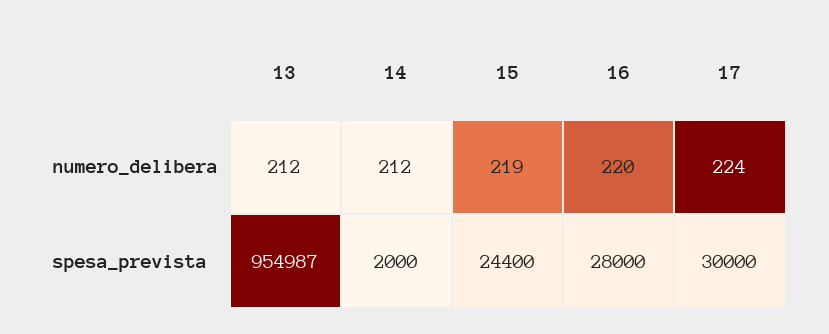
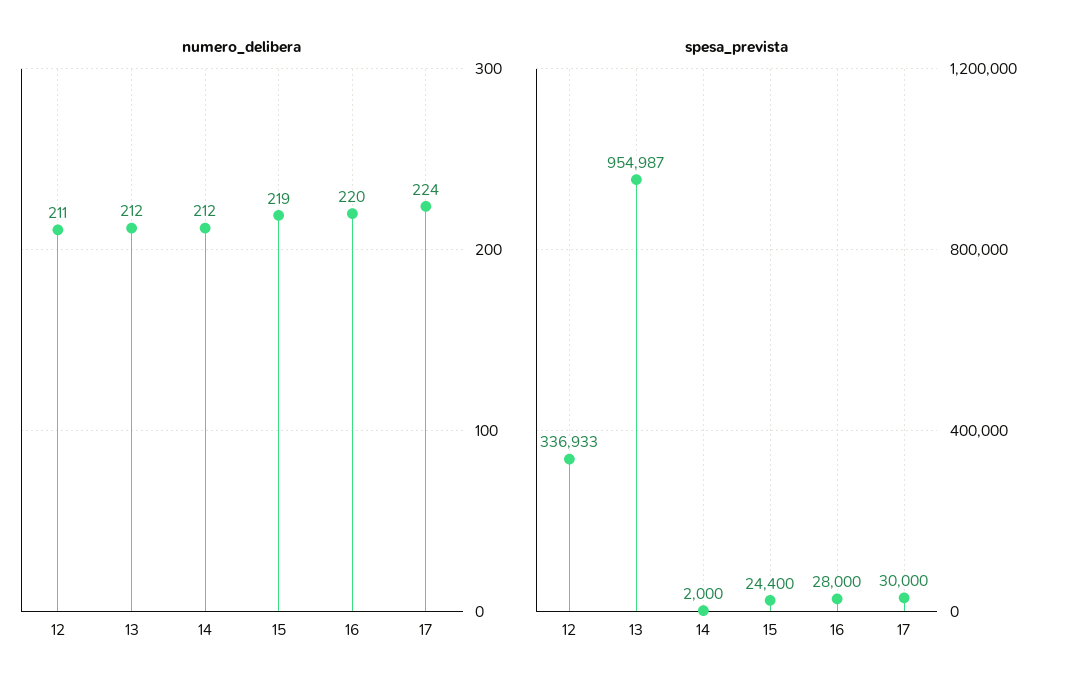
  {
    "numero_delibera": {
      "13": 212,
      "14": 212,
      "15": 219,
      "16": 220,
-     "17": 224
+     "17": 224,
+     "12": 211
    },
    "spesa_prevista": {
      "13": 954987,
      "14": 2000,
      "15": 24400,
      "16": 28000,
-     "17": 30000
+     "17": 30000,
+     "12": 336933
    }
  }

